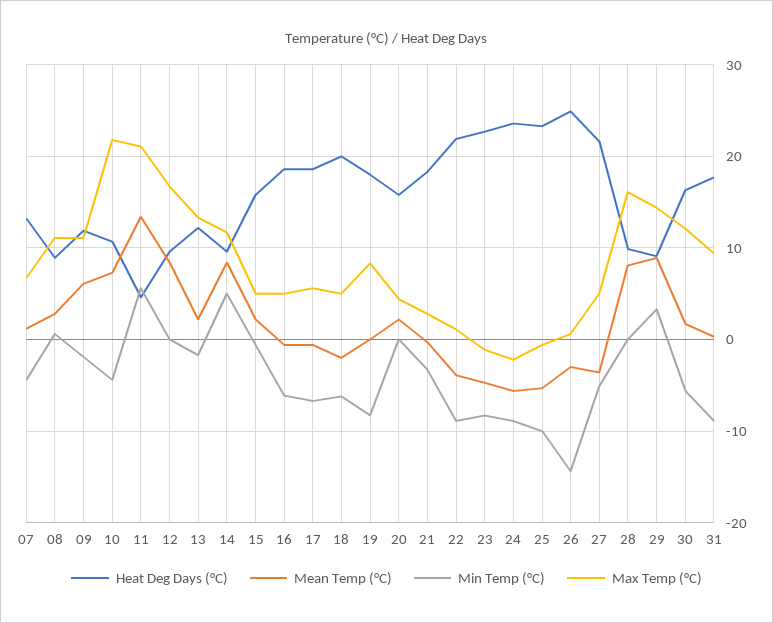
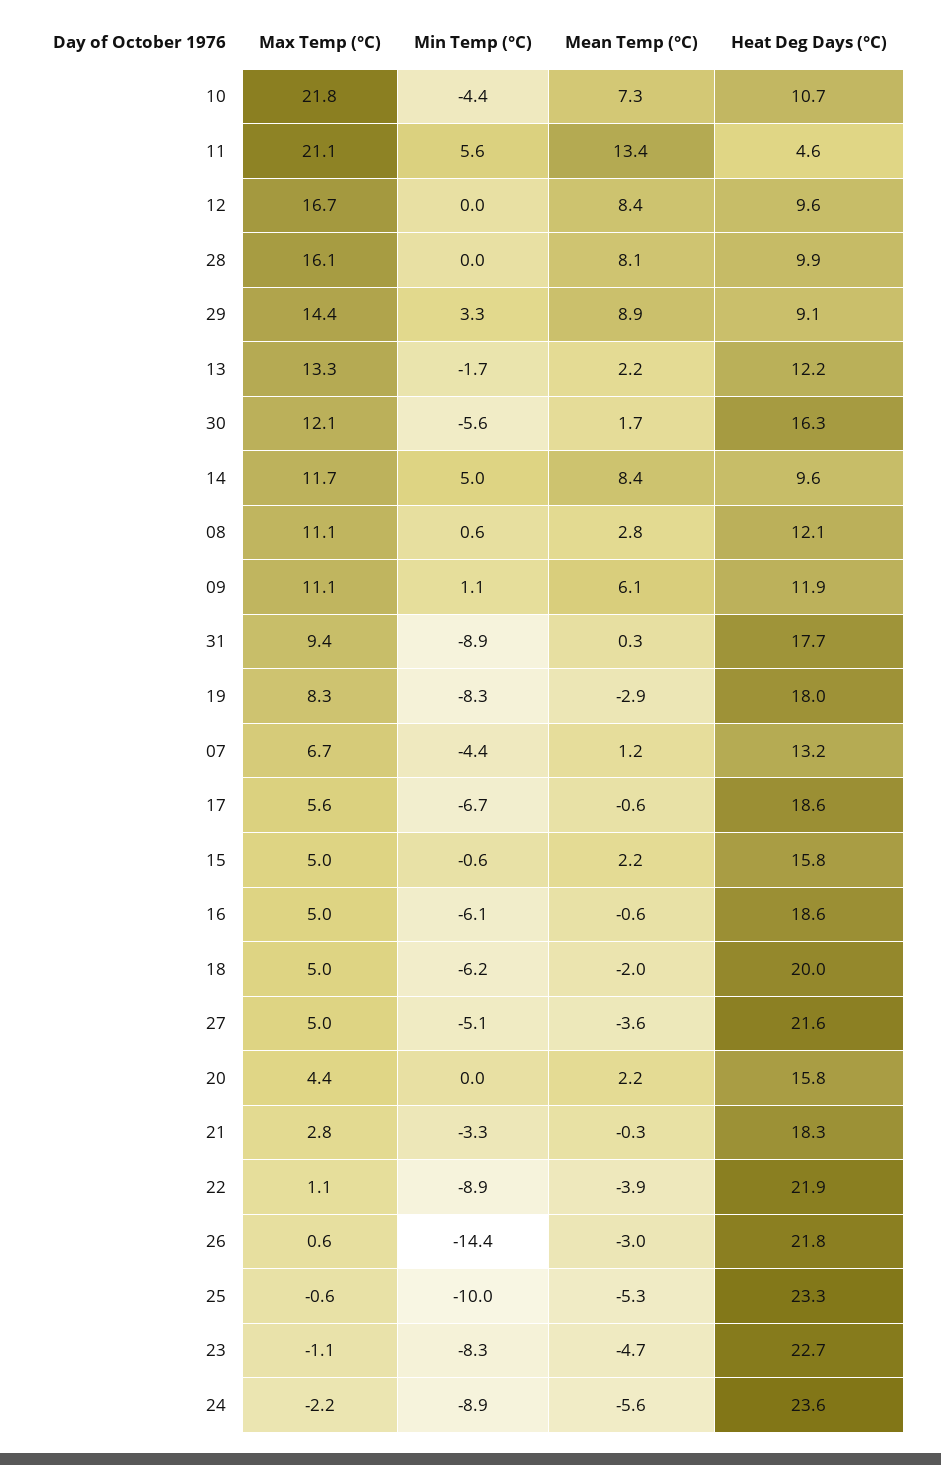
  {
    "Heat Deg Days (°C)": {
      "07": 13.2,
-     "08": 9,
+     "08": 12.1,
      "09": 11.9,
      "10": 10.7,
      "11": 4.6,
      "12": 9.6,
      "13": 12.2,
      "14": 9.6,
      "15": 15.8,
      "16": 18.6,
      "17": 18.6,
      "18": 20,
      "19": 18,
      "20": 15.8,
      "21": 18.3,
      "22": 21.9,
      "23": 22.7,
      "24": 23.6,
      "25": 23.3,
-     "26": 25,
+     "26": 21.8,
      "27": 21.6,
      "28": 9.9,
      "29": 9.1,
      "30": 16.3,
      "31": 17.7
    },
    "Mean Temp (°C)": {
      "07": 1.2,
      "08": 2.8,
      "09": 6.1,
      "10": 7.3,
      "11": 13.4,
      "12": 8.4,
      "13": 2.2,
      "14": 8.4,
      "15": 2.2,
      "16": -0.6,
      "17": -0.6,
      "18": -2,
-     "19": 0,
+     "19": -2.9,
      "20": 2.2,
      "21": -0.3,
      "22": -3.9,
      "23": -4.7,
      "24": -5.6,
      "25": -5.3,
      "26": -3,
      "27": -3.6,
      "28": 8.1,
      "29": 8.9,
      "30": 1.7,
      "31": 0.3
    },
    "Min Temp (°C)": {
      "07": -4.4,
      "08": 0.6,
-     "09": -2,
+     "09": 1.1,
      "10": -4.4,
      "11": 5.6,
      "12": 0,
      "13": -1.7,
      "14": 5,
      "15": -0.6,
      "16": -6.1,
      "17": -6.7,
      "18": -6.2,
      "19": -8.3,
      "20": 0,
      "21": -3.3,
      "22": -8.9,
      "23": -8.3,
      "24": -8.9,
      "25": -10,
      "26": -14.4,
      "27": -5.1,
      "28": 0,
      "29": 3.3,
      "30": -5.6,
      "31": -8.9
    },
    "Max Temp (°C)": {
      "07": 6.7,
      "08": 11.1,
      "09": 11.1,
      "10": 21.8,
      "11": 21.1,
      "12": 16.7,
      "13": 13.3,
      "14": 11.7,
      "15": 5,
      "16": 5,
      "17": 5.6,
      "18": 5,
      "19": 8.3,
      "20": 4.4,
      "21": 2.8,
      "22": 1.1,
      "23": -1.1,
      "24": -2.2,
      "25": -0.6,
      "26": 0.6,
      "27": 5,
      "28": 16.1,
      "29": 14.4,
      "30": 12.1,
      "31": 9.4
    }
  }

